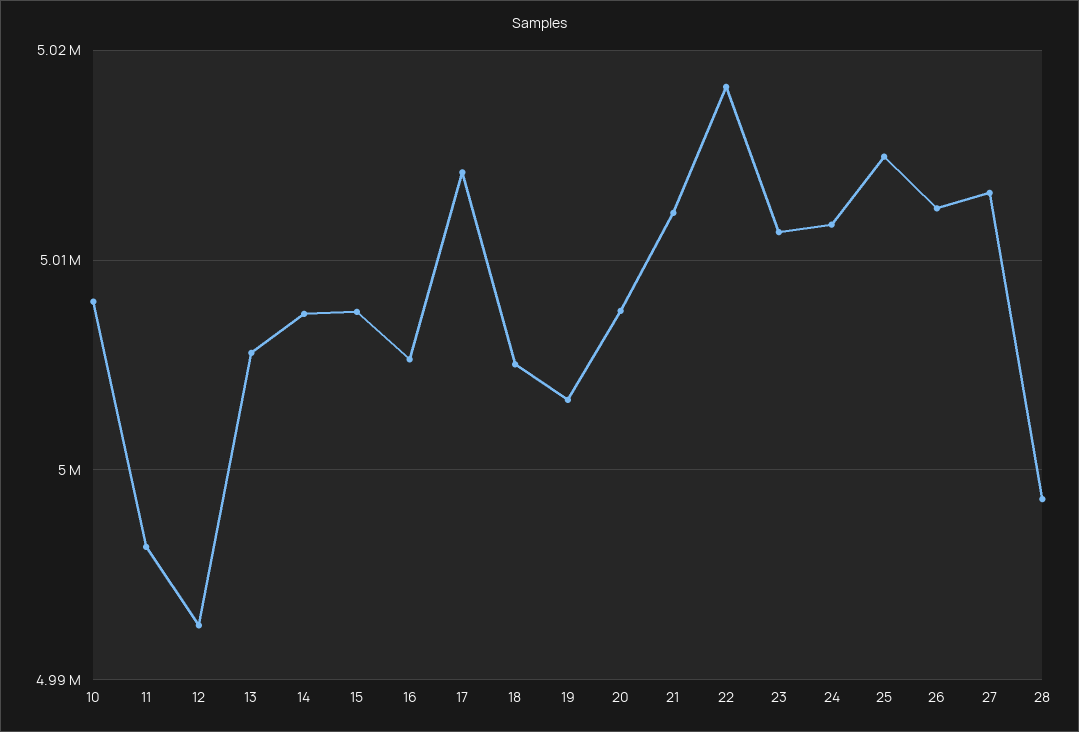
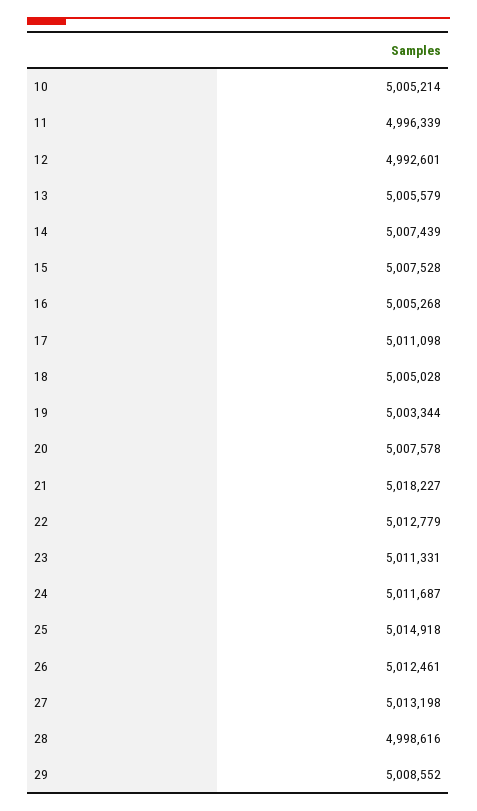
  {
-   "10": 5008000,
+   "10": 5005214,
    "11": 4996339,
    "12": 4992601,
    "13": 5005579,
    "14": 5007439,
    "15": 5007528,
    "16": 5005268,
-   "17": 5014000,
+   "17": 5011098,
    "18": 5005028,
    "19": 5003344,
    "20": 5007578,
-   "21": 5012000,
+   "21": 5018227,
-   "22": 5018000,
+   "22": 5012779,
    "23": 5011331,
    "24": 5011687,
    "25": 5014918,
    "26": 5012461,
    "27": 5013198,
-   "28": 4998616
+   "28": 4998616,
+   "29": 5008552
  }

